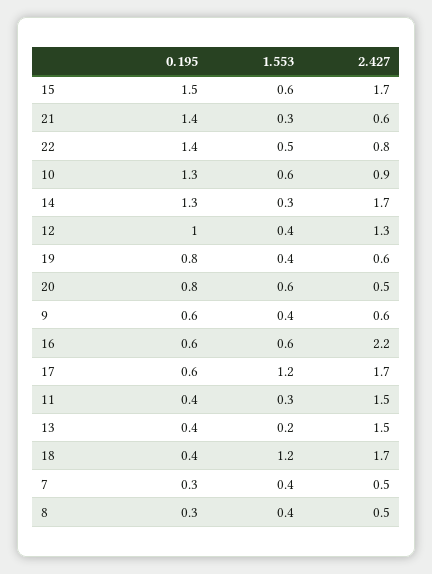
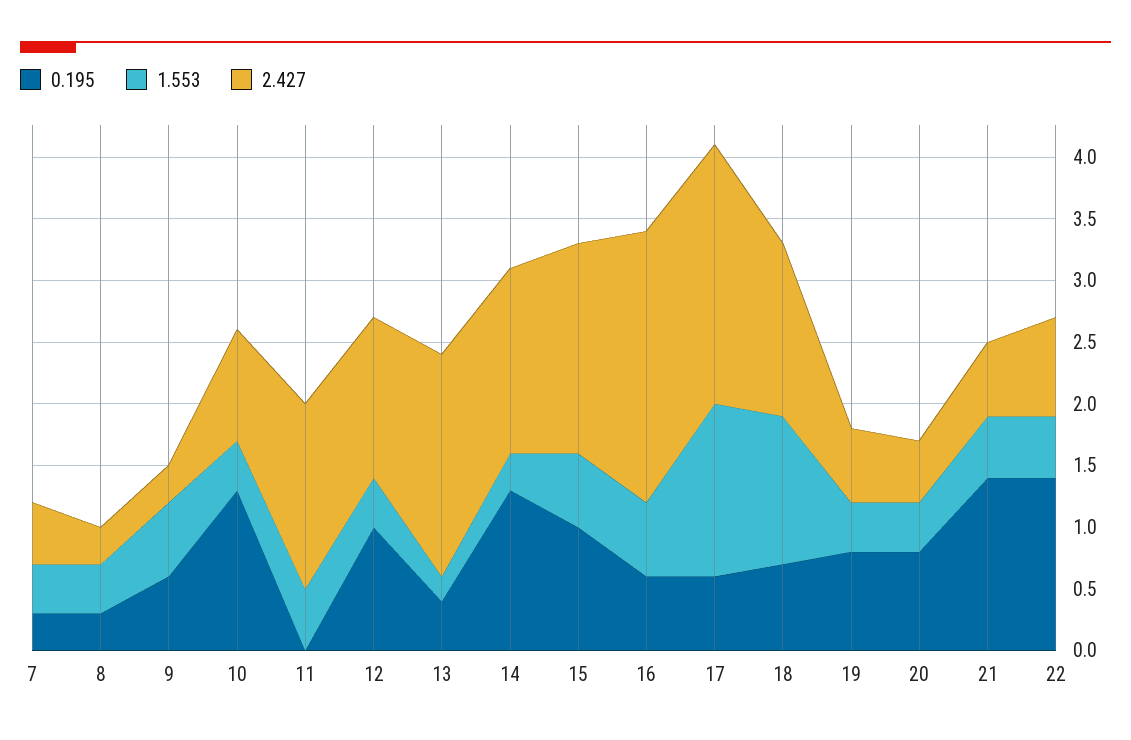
  {
    "0.195": {
-     "15": 1.5,
+     "15": 1,
      "21": 1.4,
      "22": 1.4,
      "10": 1.3,
      "14": 1.3,
      "12": 1,
      "19": 0.8,
      "20": 0.8,
      "9": 0.6,
      "16": 0.6,
      "17": 0.6,
-     "11": 0.4,
+     "11": 0,
      "13": 0.4,
-     "18": 0.4,
+     "18": 0.7,
      "7": 0.3,
      "8": 0.3
    },
    "1.553": {
      "15": 0.6,
-     "21": 0.3,
+     "21": 0.5,
      "22": 0.5,
-     "10": 0.6,
+     "10": 0.4,
      "14": 0.3,
      "12": 0.4,
      "19": 0.4,
-     "20": 0.6,
+     "20": 0.4,
-     "9": 0.4,
+     "9": 0.6,
      "16": 0.6,
-     "17": 1.2,
+     "17": 1.4,
-     "11": 0.3,
+     "11": 0.5,
      "13": 0.2,
      "18": 1.2,
      "7": 0.4,
      "8": 0.4
    },
    "2.427": {
      "15": 1.7,
      "21": 0.6,
      "22": 0.8,
      "10": 0.9,
-     "14": 1.7,
+     "14": 1.5,
      "12": 1.3,
      "19": 0.6,
      "20": 0.5,
-     "9": 0.6,
+     "9": 0.3,
      "16": 2.2,
-     "17": 1.7,
+     "17": 2.1,
      "11": 1.5,
-     "13": 1.5,
+     "13": 1.8,
-     "18": 1.7,
+     "18": 1.4,
      "7": 0.5,
-     "8": 0.5
+     "8": 0.3
    }
  }

